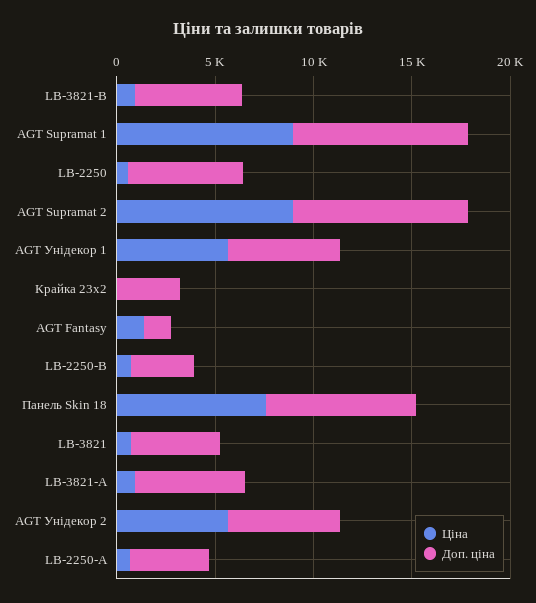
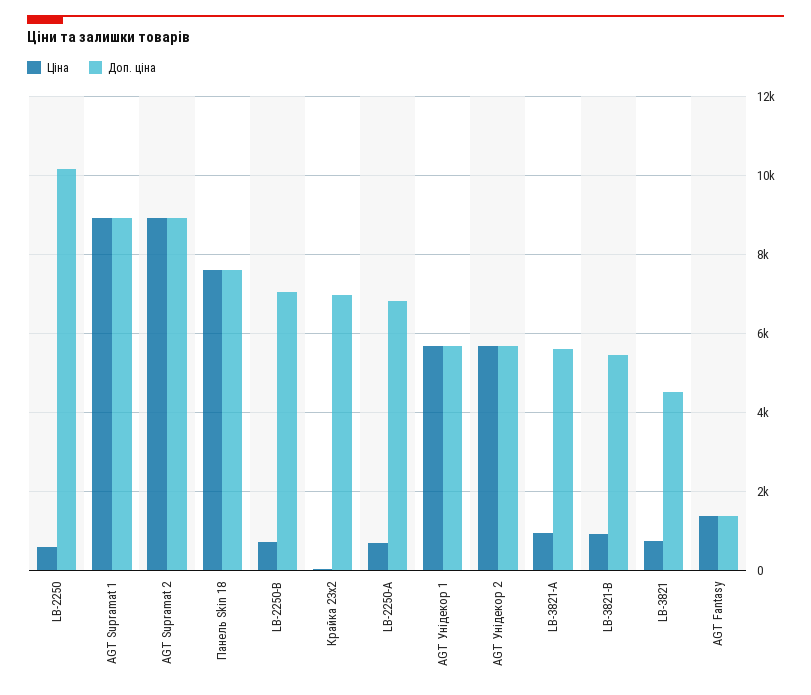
  {
    "Ціна": {
      "LB-3821-В": 1000,
      "AGT Supramat 1": 9000,
      "LB-2250": 600,
      "AGT Supramat 2": 9000,
      "AGT Унідекор 1": 5600,
      "Крайка 23x2": 0,
      "AGT Fantasy": 1400,
      "LB-2250-В": 800,
      "Панель Skin 18": 7600,
      "LB-3821": 800,
      "LB-3821-А": 1000,
      "AGT Унідекор 2": 5600,
      "LB-2250-А": 600
    },
    "Доп. ціна": {
      "LB-3821-В": 5400,
      "AGT Supramat 1": 9000,
-     "LB-2250": 6000,
+     "LB-2250": 10200,
      "AGT Supramat 2": 9000,
      "AGT Унідекор 1": 5600,
-     "Крайка 23x2": 3000,
+     "Крайка 23x2": 7000,
      "AGT Fantasy": 1400,
-     "LB-2250-В": 3000,
+     "LB-2250-В": 7000,
      "Панель Skin 18": 7600,
      "LB-3821": 4600,
      "LB-3821-А": 5600,
      "AGT Унідекор 2": 5600,
-     "LB-2250-А": 4000
+     "LB-2250-А": 6800
    }
  }

